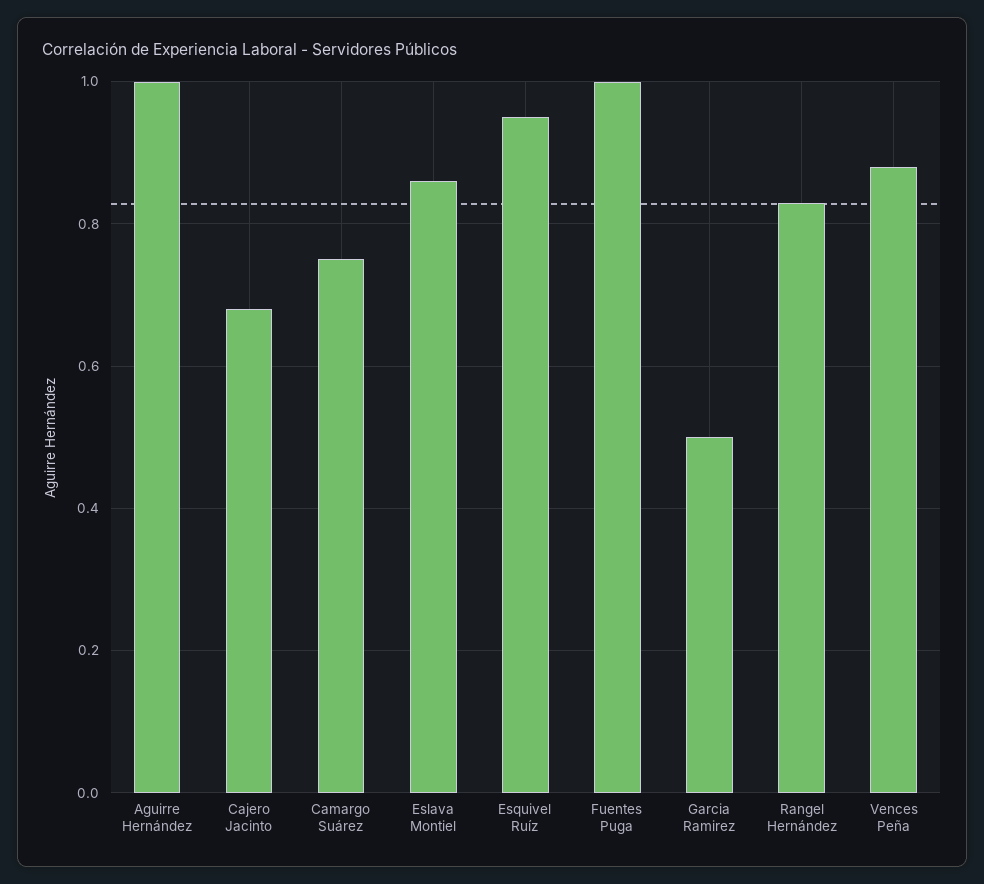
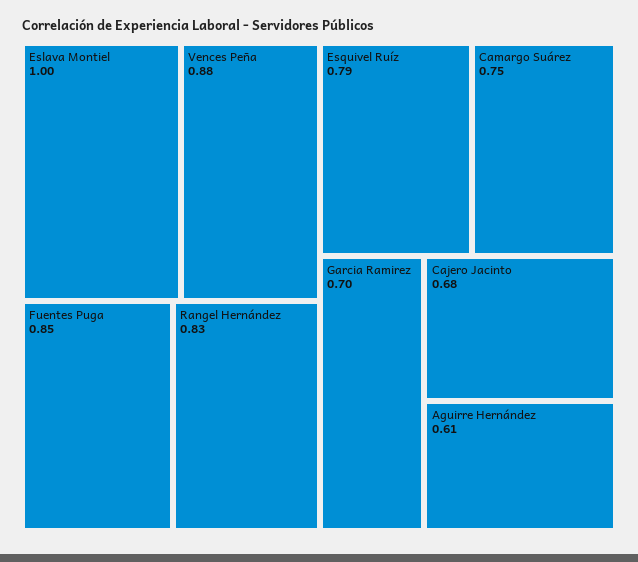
  {
-   "Aguirre Hernández": 1,
+   "Aguirre Hernández": 0.61,
    "Cajero Jacinto": 0.68,
    "Camargo Suárez": 0.75,
-   "Eslava Montiel": 0.85,
+   "Eslava Montiel": 1,
-   "Esquivel Ruíz": 0.95,
+   "Esquivel Ruíz": 0.79,
-   "Fuentes Puga": 1,
+   "Fuentes Puga": 0.85,
-   "Garcia Ramirez": 0.5,
+   "Garcia Ramirez": 0.7,
    "Rangel Hernández": 0.83,
    "Vences Peña": 0.88
  }

